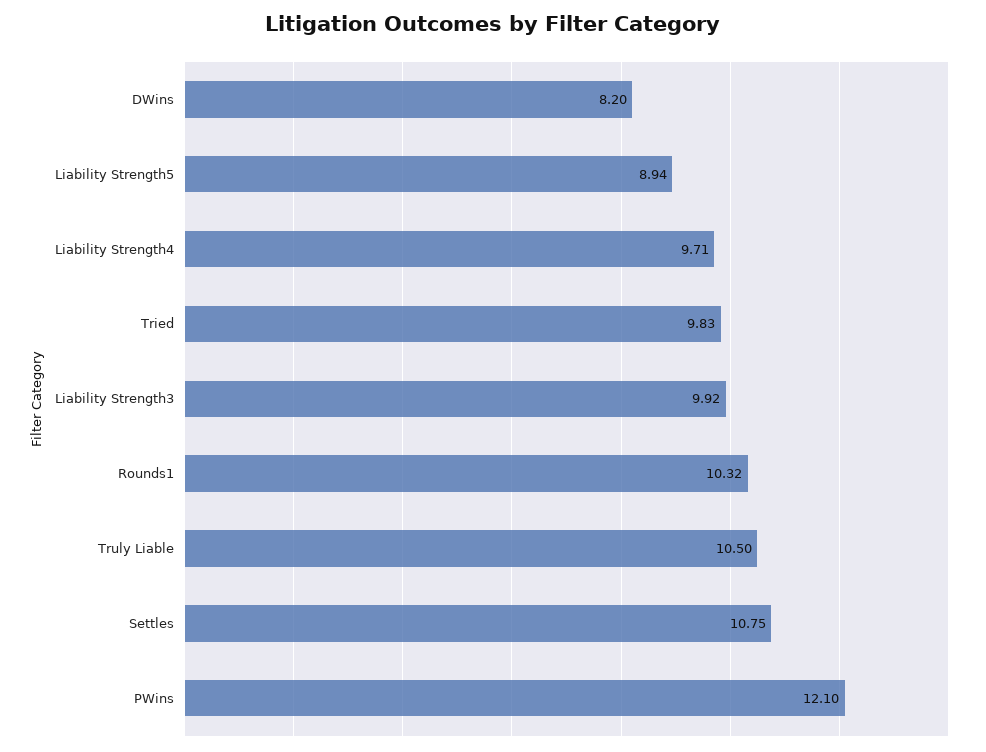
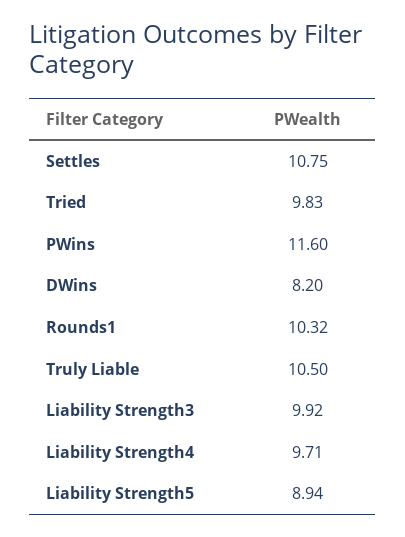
  {
    "DWins": 8.2,
    "Liability Strength5": 8.94,
    "Liability Strength4": 9.71,
    "Tried": 9.83,
    "Liability Strength3": 9.92,
    "Rounds1": 10.32,
    "Truly Liable": 10.5,
    "Settles": 10.75,
-   "PWins": 12.1
+   "PWins": 11.6
  }

